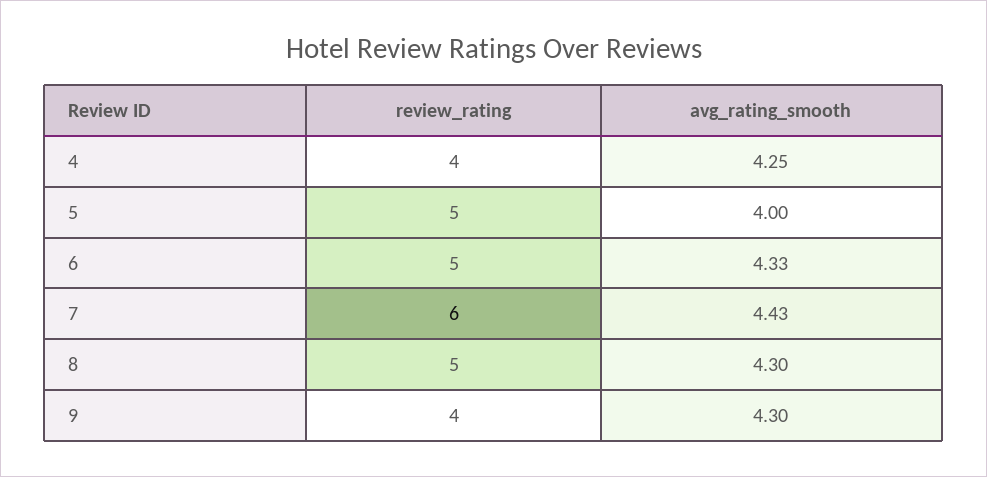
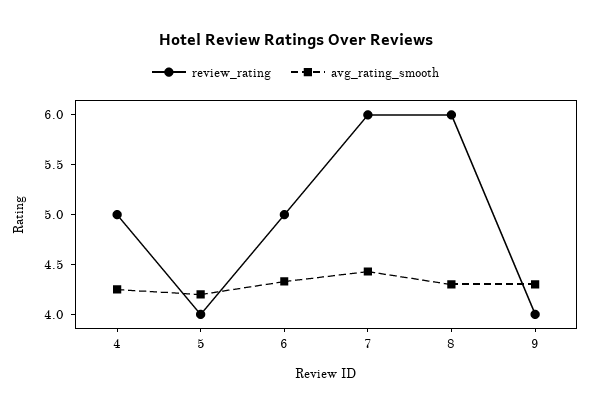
  {
    "review_rating": {
-     "4": 4,
+     "4": 5,
-     "5": 5,
+     "5": 4,
      "6": 5,
      "7": 6,
-     "8": 5,
+     "8": 6,
      "9": 4
    },
    "avg_rating_smooth": {
      "4": 4.25,
-     "5": 4,
+     "5": 4.2,
      "6": 4.33,
      "7": 4.43,
      "8": 4.3,
      "9": 4.3
    }
  }

